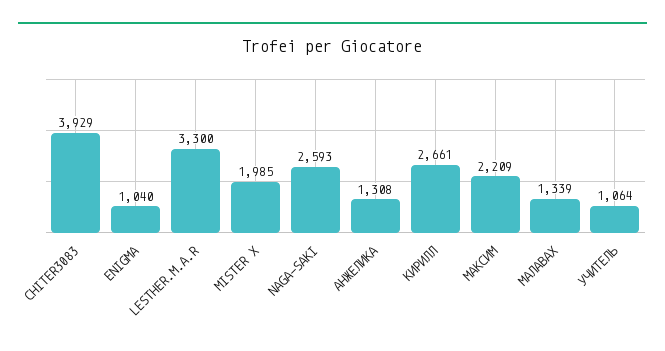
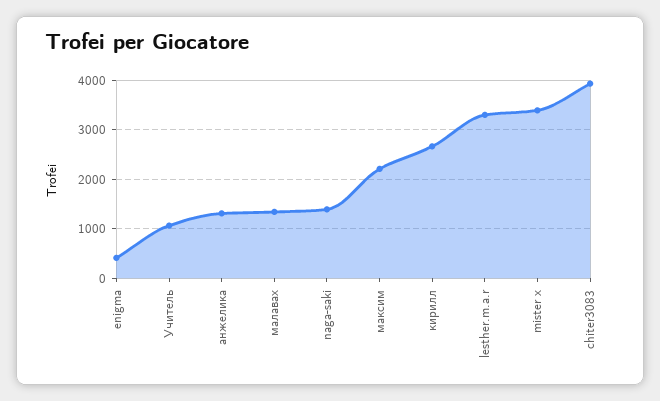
  {
    "CHITER3083": 3929,
-   "ENIGMA": 1040,
+   "ENIGMA": 400,
    "LESTHER.M.A.R": 3300,
-   "MISTER X": 1985,
+   "MISTER X": 3400,
-   "NAGA-SAKI": 2593,
+   "NAGA-SAKI": 1400,
    "АНЖЕЛИКА": 1308,
    "КИРИЛЛ": 2661,
    "МАКСИМ": 2209,
    "МАЛАВАХ": 1339,
    "УЧИТЕЛЬ": 1064
  }

